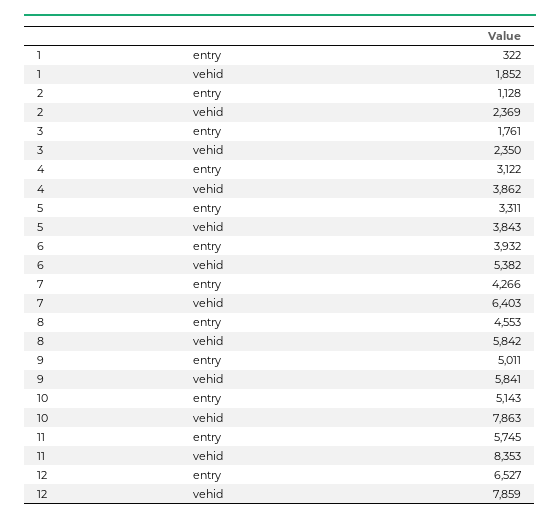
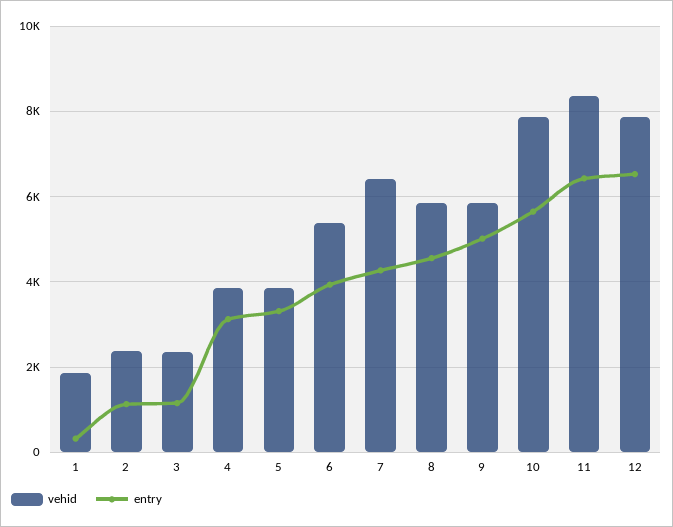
  {
    "entry": {
      "1": 322,
      "2": 1128,
-     "3": 1761,
+     "3": 1200,
      "4": 3122,
      "5": 3311,
      "6": 3932,
      "7": 4266,
      "8": 4553,
      "9": 5011,
-     "10": 5143,
+     "10": 5600,
-     "11": 5745,
+     "11": 6400,
      "12": 6527
    },
    "vehid": {
      "1": 1852,
      "2": 2369,
      "3": 2350,
      "4": 3862,
      "5": 3843,
      "6": 5382,
      "7": 6403,
      "8": 5842,
      "9": 5841,
      "10": 7863,
      "11": 8353,
      "12": 7859
    }
  }

